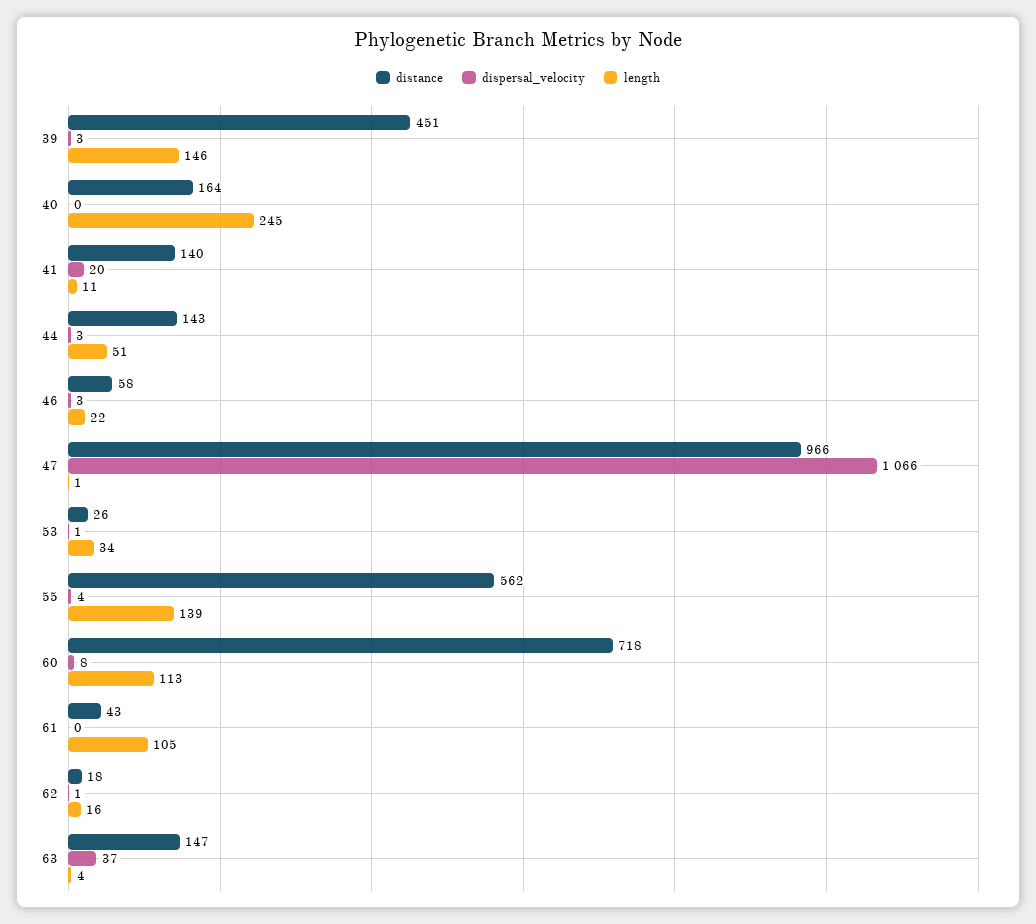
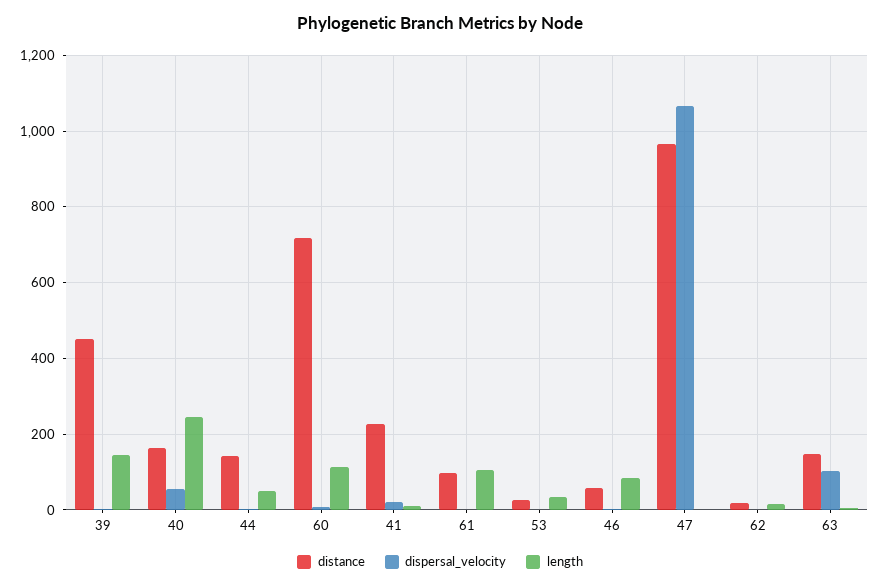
  {
    "distance": {
      "39": 451,
      "40": 164,
-     "41": 140,
+     "41": 220,
      "44": 143,
      "46": 58,
      "47": 966,
      "53": 26,
-     "55": 562,
      "60": 718,
-     "61": 43,
+     "61": 100,
      "62": 18,
      "63": 147
    },
    "dispersal_velocity": {
      "39": 3,
-     "40": 0,
+     "40": 60,
      "41": 20,
      "44": 3,
      "46": 3,
      "47": 1066,
      "53": 1,
-     "55": 4,
      "60": 8,
      "61": 0,
      "62": 1,
-     "63": 37
+     "63": 100
    },
    "length": {
      "39": 146,
      "40": 245,
      "41": 11,
      "44": 51,
-     "46": 22,
+     "46": 80,
      "47": 1,
      "53": 34,
-     "55": 139,
      "60": 113,
      "61": 105,
      "62": 16,
      "63": 4
    }
  }

